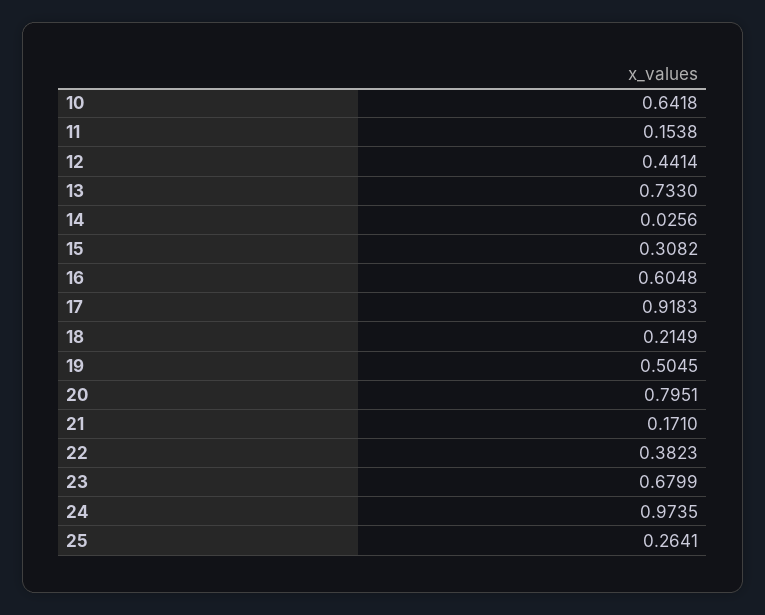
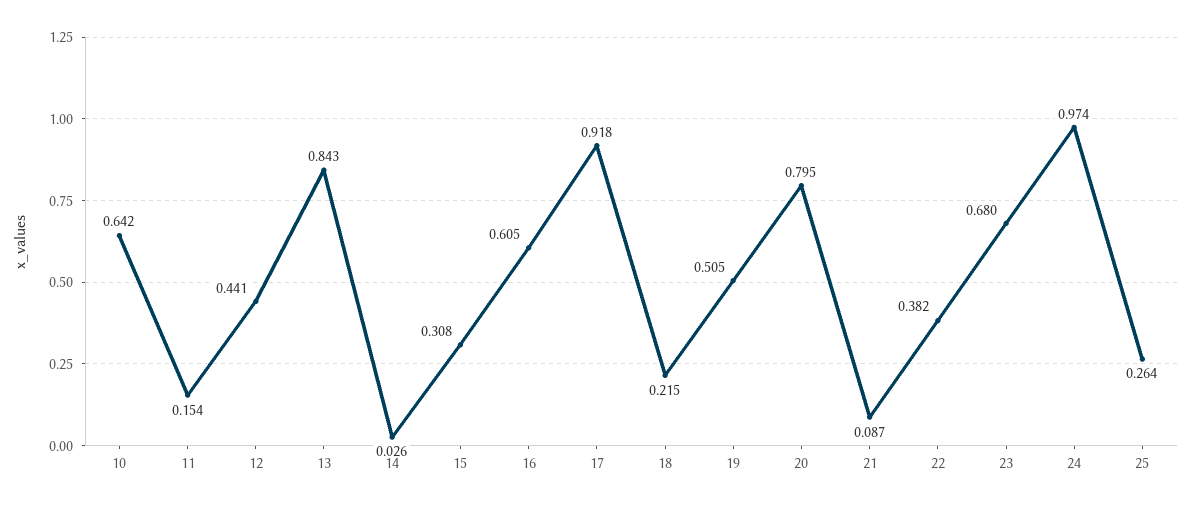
  {
    "10": 0.6418,
    "11": 0.1538,
    "12": 0.4414,
-   "13": 0.733,
+   "13": 0.843,
    "14": 0.0256,
    "15": 0.3082,
    "16": 0.6048,
    "17": 0.9183,
    "18": 0.2149,
    "19": 0.5045,
    "20": 0.7951,
-   "21": 0.171,
+   "21": 0.087,
    "22": 0.3823,
    "23": 0.6799,
    "24": 0.9735,
    "25": 0.2641
  }

